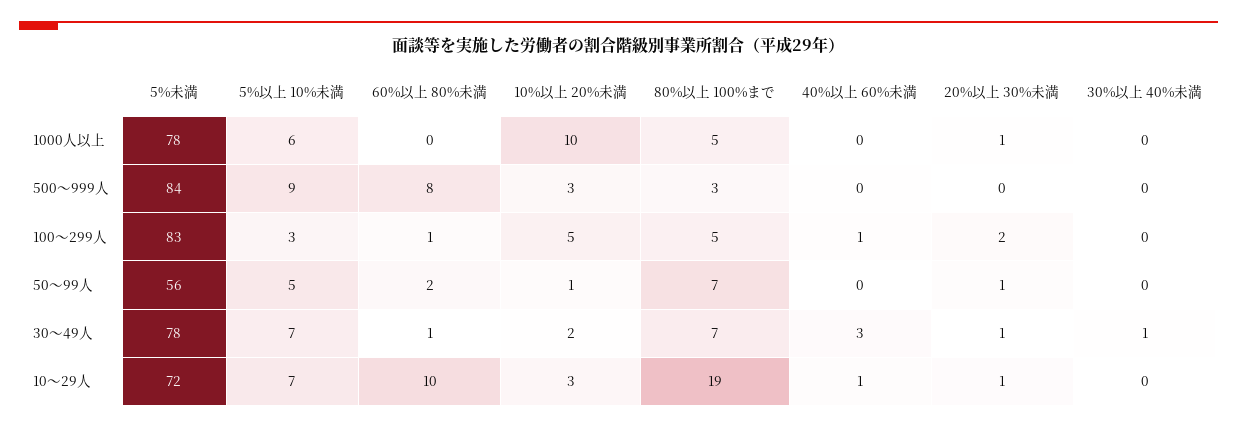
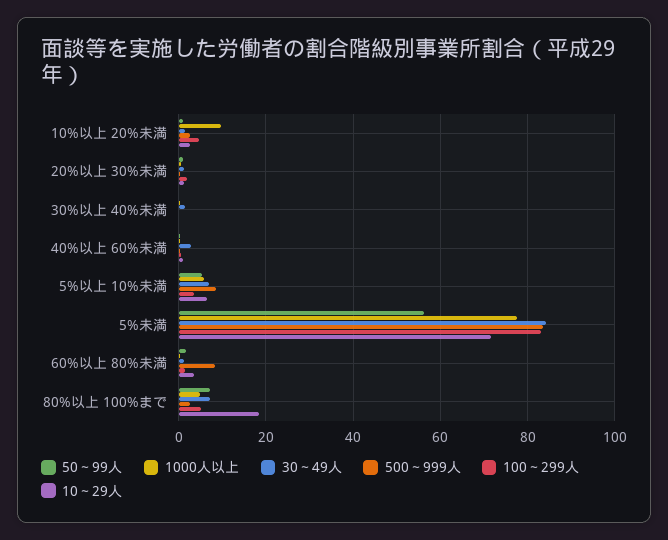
  {
    "1000人以上": {
      "5%未満": 78,
      "5%以上 10%未満": 6,
      "60%以上 80%未満": 0,
      "10%以上 20%未満": 10,
      "80%以上 100%まで": 5,
      "40%以上 60%未満": 0,
      "20%以上 30%未満": 1,
      "30%以上 40%未満": 0
    },
    "500～999人": {
      "5%未満": 84,
      "5%以上 10%未満": 9,
      "60%以上 80%未満": 8,
      "10%以上 20%未満": 3,
      "80%以上 100%まで": 3,
      "40%以上 60%未満": 0,
      "20%以上 30%未満": 0,
      "30%以上 40%未満": 0
    },
    "100～299人": {
      "5%未満": 83,
      "5%以上 10%未満": 3,
      "60%以上 80%未満": 1,
      "10%以上 20%未満": 5,
      "80%以上 100%まで": 5,
      "40%以上 60%未満": 1,
      "20%以上 30%未満": 2,
      "30%以上 40%未満": 0
    },
    "50～99人": {
      "5%未満": 56,
      "5%以上 10%未満": 5,
      "60%以上 80%未満": 2,
      "10%以上 20%未満": 1,
      "80%以上 100%まで": 7,
      "40%以上 60%未満": 0,
      "20%以上 30%未満": 1,
      "30%以上 40%未満": 0
    },
    "30～49人": {
-     "5%未満": 78,
+     "5%未満": 84,
      "5%以上 10%未満": 7,
      "60%以上 80%未満": 1,
      "10%以上 20%未満": 2,
      "80%以上 100%まで": 7,
      "40%以上 60%未満": 3,
      "20%以上 30%未満": 1,
      "30%以上 40%未満": 1
    },
    "10～29人": {
      "5%未満": 72,
      "5%以上 10%未満": 7,
-     "60%以上 80%未満": 10,
+     "60%以上 80%未満": 4,
      "10%以上 20%未満": 3,
      "80%以上 100%まで": 19,
      "40%以上 60%未満": 1,
      "20%以上 30%未満": 1,
      "30%以上 40%未満": 0
    }
  }

